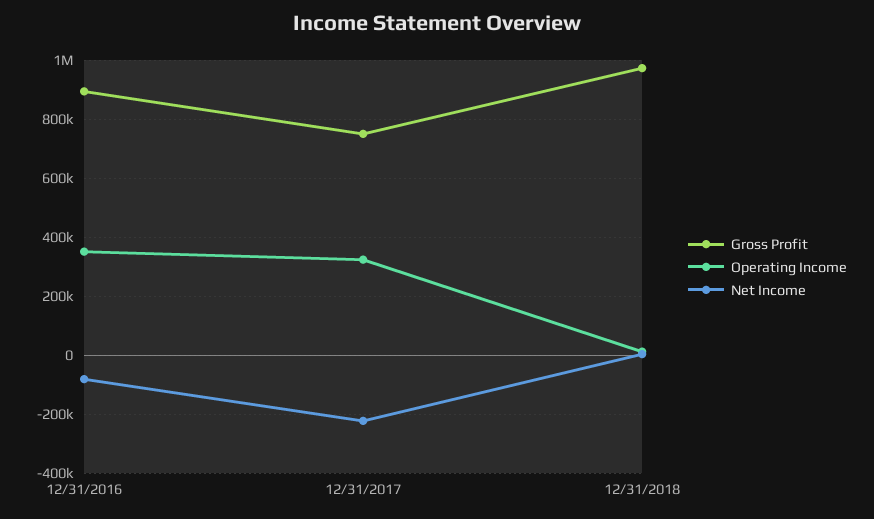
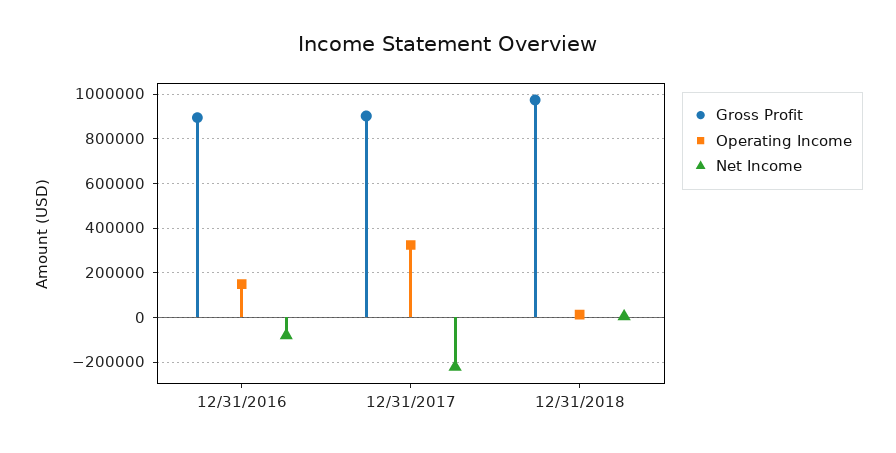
  {
    "Gross Profit": {
      "12/31/2016": 900000,
-     "12/31/2017": 750000,
+     "12/31/2017": 900000,
      "12/31/2018": 975000
    },
    "Operating Income": {
-     "12/31/2016": 350000,
+     "12/31/2016": 150000,
      "12/31/2017": 325000,
      "12/31/2018": 25000
    },
    "Net Income": {
      "12/31/2016": -75000,
      "12/31/2017": -225000,
      "12/31/2018": 0
    }
  }

